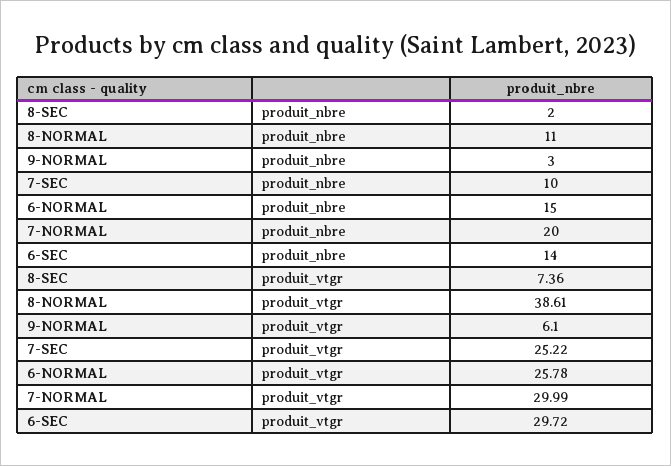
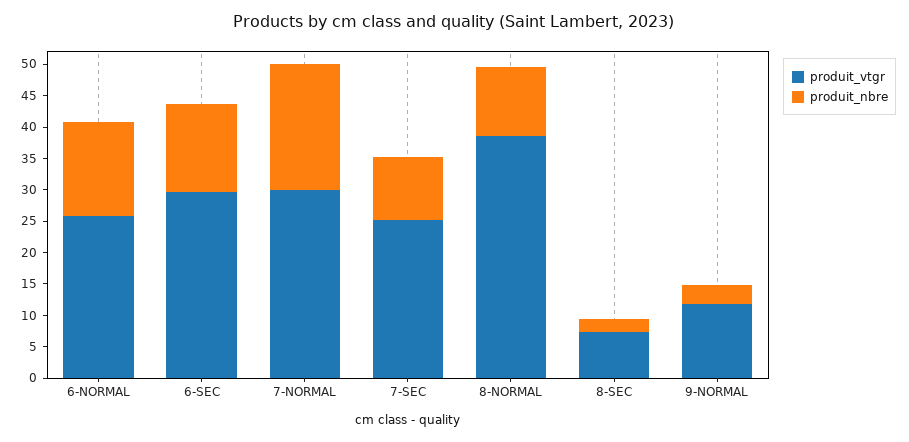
  {
    "produit_nbre": {
      "8-SEC": 2,
      "8-NORMAL": 11,
      "9-NORMAL": 3,
      "7-SEC": 10,
      "6-NORMAL": 15,
      "7-NORMAL": 20,
      "6-SEC": 14
    },
    "produit_vtgr": {
      "8-SEC": 7.36,
      "8-NORMAL": 38.61,
-     "9-NORMAL": 6.1,
+     "9-NORMAL": 12.5,
      "7-SEC": 25.22,
      "6-NORMAL": 25.78,
      "7-NORMAL": 29.99,
      "6-SEC": 29.72
    }
  }

